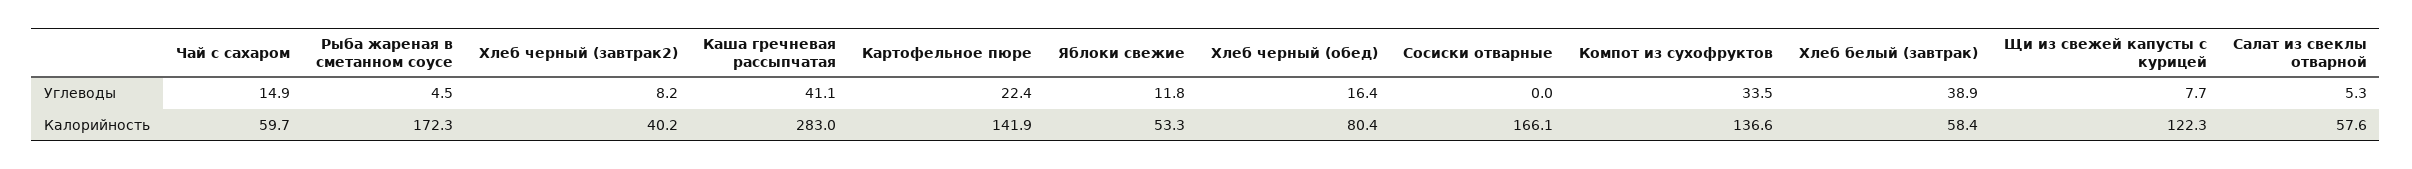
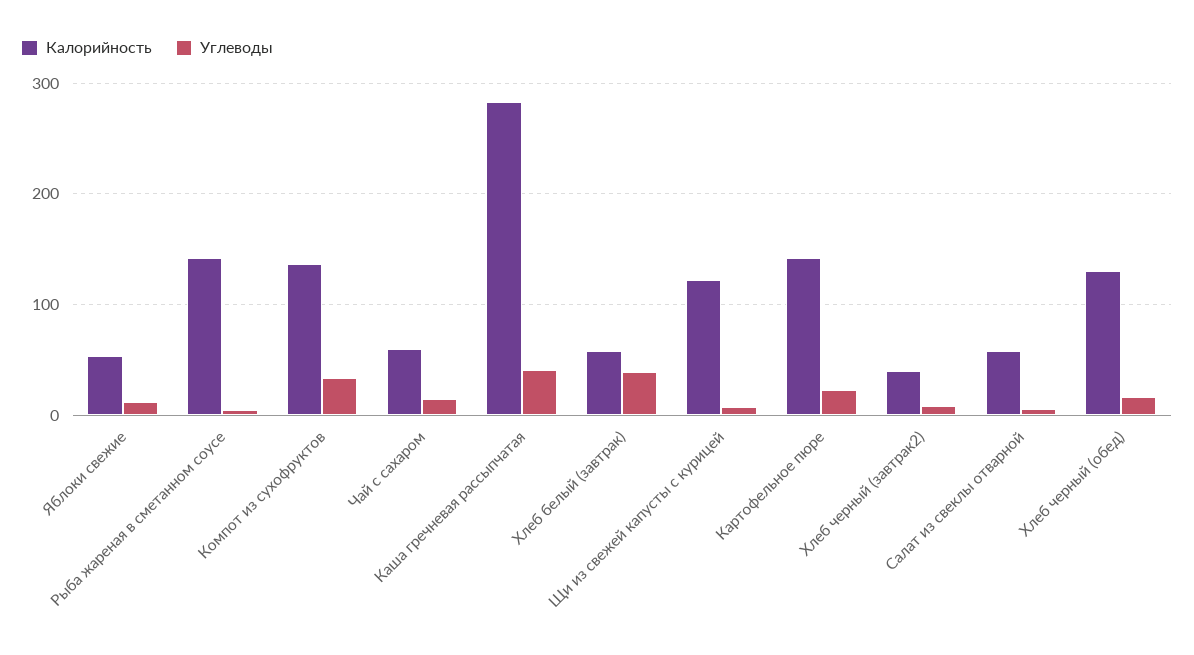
  {
    "Углеводы": {
      "Чай с сахаром": 14.9,
      "Рыба жареная в сметанном соусе": 4.5,
      "Хлеб черный (завтрак2)": 8.2,
      "Каша гречневая рассыпчатая": 41.1,
      "Картофельное пюре": 22.4,
      "Яблоки свежие": 11.8,
      "Хлеб черный (обед)": 16.4,
-     "Сосиски отварные": 0,
      "Компот из сухофруктов": 33.5,
      "Хлеб белый (завтрак)": 38.9,
      "Щи из свежей капусты с курицей": 7.7,
      "Салат из свеклы отварной": 5.3
    },
    "Калорийность": {
      "Чай с сахаром": 59.7,
-     "Рыба жареная в сметанном соусе": 172.3,
+     "Рыба жареная в сметанном соусе": 140,
      "Хлеб черный (завтрак2)": 40.2,
      "Каша гречневая рассыпчатая": 283,
      "Картофельное пюре": 141.9,
      "Яблоки свежие": 53.3,
-     "Хлеб черный (обед)": 80.4,
+     "Хлеб черный (обед)": 130,
-     "Сосиски отварные": 166.1,
      "Компот из сухофруктов": 136.6,
      "Хлеб белый (завтрак)": 58.4,
      "Щи из свежей капусты с курицей": 122.3,
      "Салат из свеклы отварной": 57.6
    }
  }

